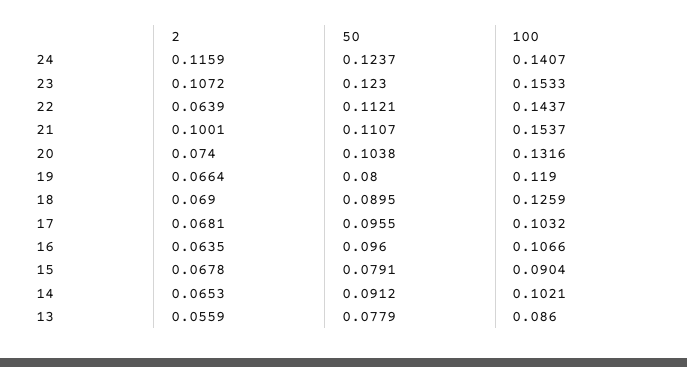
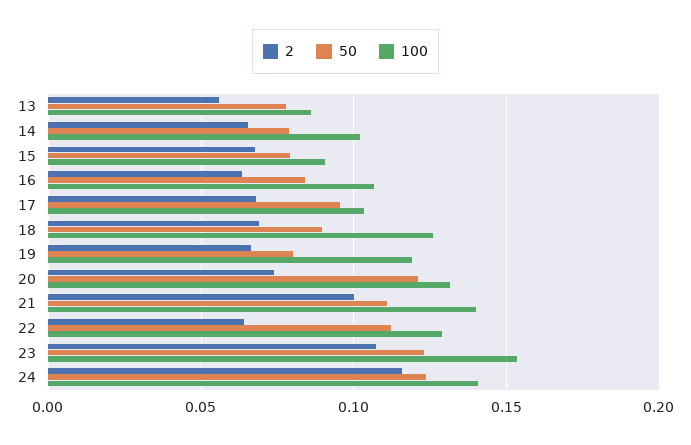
  {
    "2": {
      "24": 0.1159,
      "23": 0.1072,
      "22": 0.0639,
      "21": 0.1001,
      "20": 0.074,
      "19": 0.0664,
      "18": 0.069,
      "17": 0.0681,
      "16": 0.0635,
      "15": 0.0678,
      "14": 0.0653,
      "13": 0.0559
    },
    "50": {
      "24": 0.1237,
      "23": 0.123,
      "22": 0.1121,
      "21": 0.1107,
-     "20": 0.1038,
+     "20": 0.12,
      "19": 0.08,
      "18": 0.0895,
      "17": 0.0955,
-     "16": 0.096,
+     "16": 0.085,
      "15": 0.0791,
-     "14": 0.0912,
+     "14": 0.08,
      "13": 0.0779
    },
    "100": {
      "24": 0.1407,
      "23": 0.1533,
-     "22": 0.1437,
+     "22": 0.13,
-     "21": 0.1537,
+     "21": 0.14,
      "20": 0.1316,
      "19": 0.119,
      "18": 0.1259,
      "17": 0.1032,
      "16": 0.1066,
      "15": 0.0904,
      "14": 0.1021,
      "13": 0.086
    }
  }

